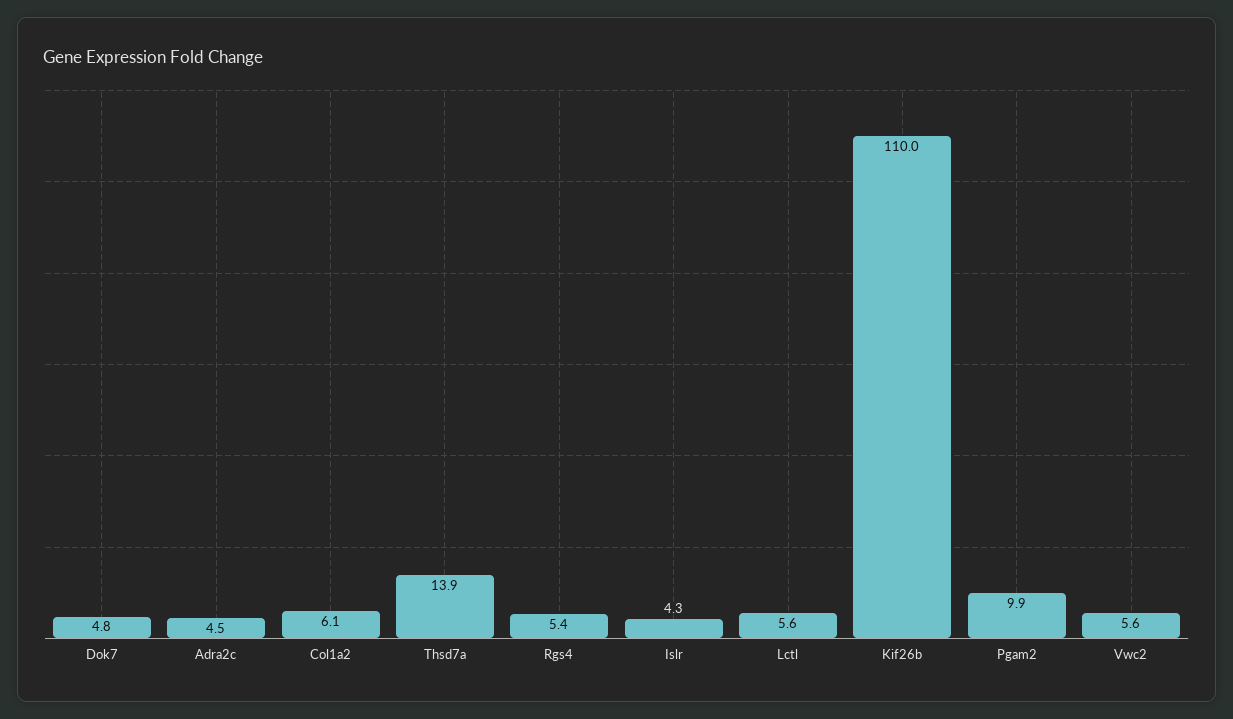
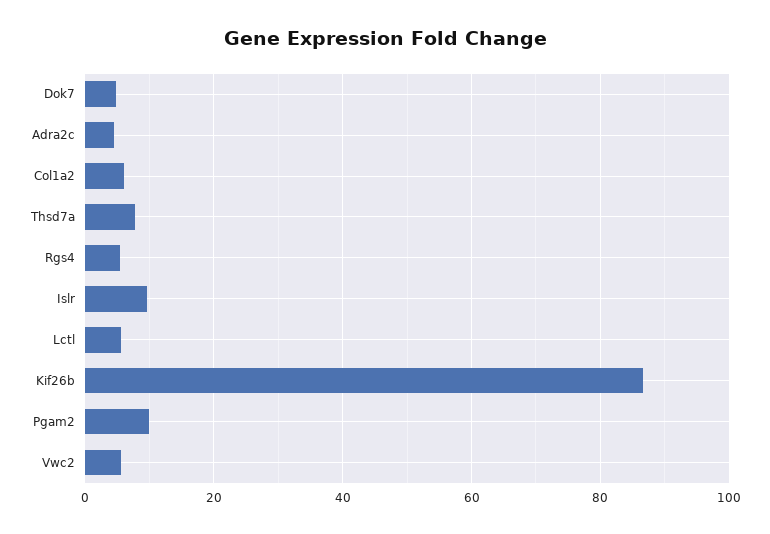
  {
    "Dok7": 4.8,
    "Adra2c": 4.5,
    "Col1a2": 6.1,
-   "Thsd7a": 13.9,
+   "Thsd7a": 8,
    "Rgs4": 5.4,
-   "Islr": 4.3,
+   "Islr": 10,
    "Lctl": 5.6,
-   "Kif26b": 110,
+   "Kif26b": 86,
    "Pgam2": 9.9,
    "Vwc2": 5.6
  }

